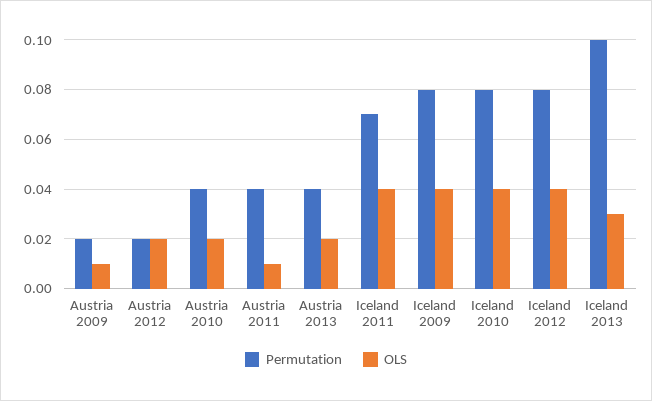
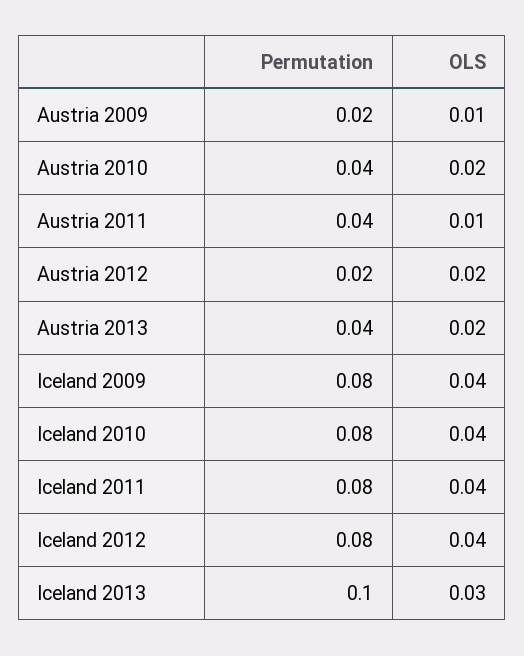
  {
    "Permutation": {
      "Austria 2009": 0.02,
      "Austria 2012": 0.02,
      "Austria 2010": 0.04,
      "Austria 2011": 0.04,
      "Austria 2013": 0.04,
-     "Iceland 2011": 0.07,
+     "Iceland 2011": 0.08,
      "Iceland 2009": 0.08,
      "Iceland 2010": 0.08,
      "Iceland 2012": 0.08,
      "Iceland 2013": 0.1
    },
    "OLS": {
      "Austria 2009": 0.01,
      "Austria 2012": 0.02,
      "Austria 2010": 0.02,
      "Austria 2011": 0.01,
      "Austria 2013": 0.02,
      "Iceland 2011": 0.04,
      "Iceland 2009": 0.04,
      "Iceland 2010": 0.04,
      "Iceland 2012": 0.04,
      "Iceland 2013": 0.03
    }
  }

